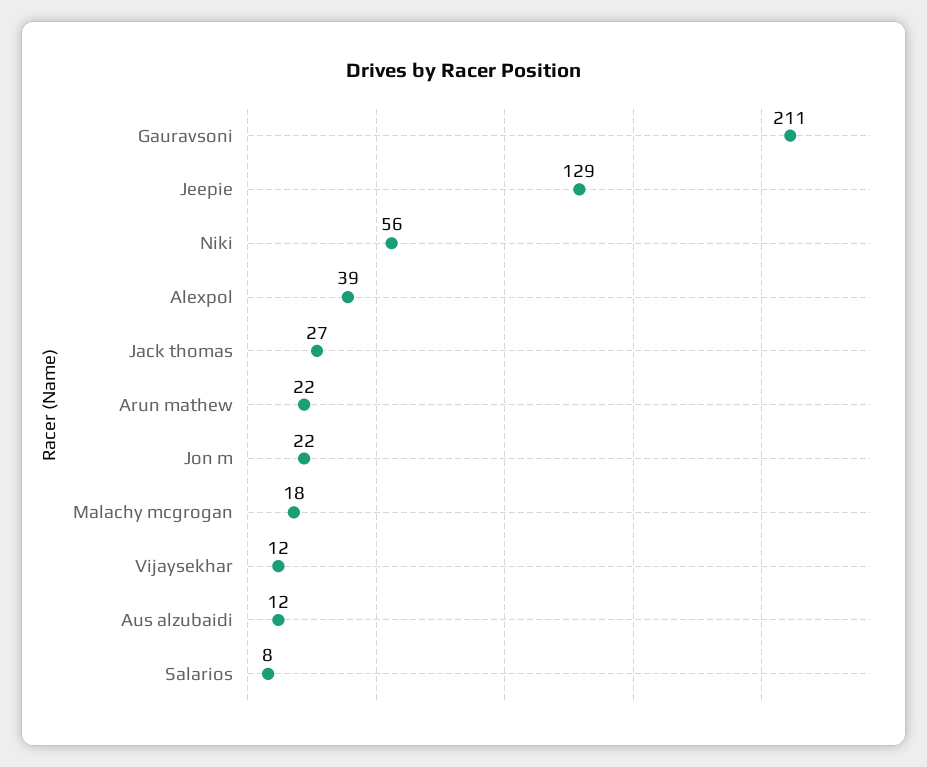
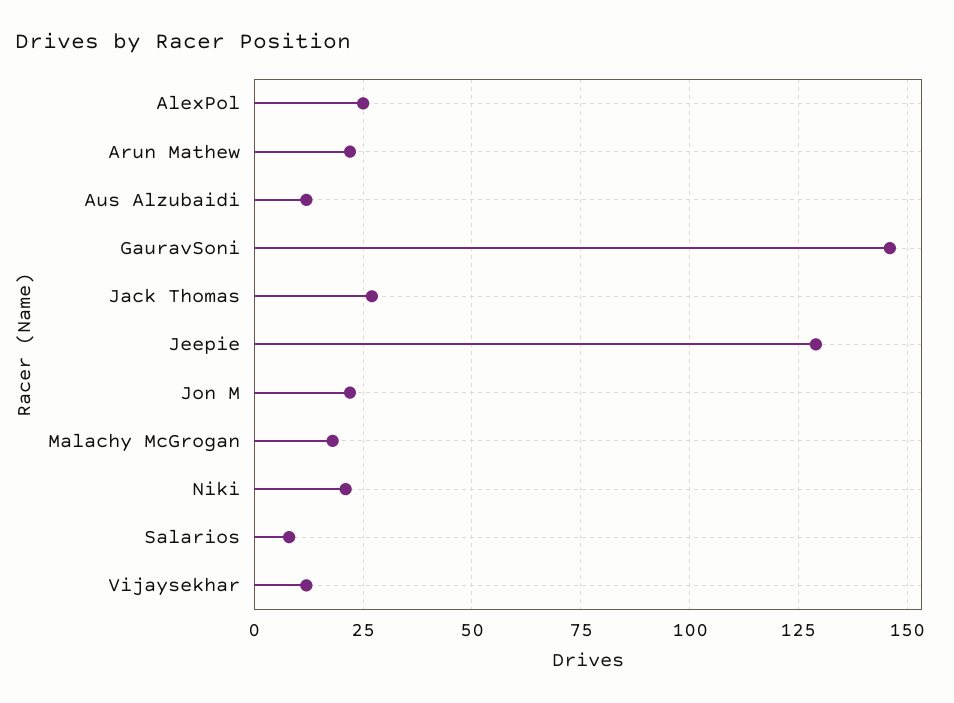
  {
-   "Gauravsoni": 211,
+   "Gauravsoni": 145,
    "Jeepie": 129,
-   "Niki": 56,
+   "Niki": 20,
-   "Alexpol": 39,
+   "Alexpol": 25,
    "Jack thomas": 27,
    "Arun mathew": 22,
    "Jon m": 22,
    "Malachy mcgrogan": 18,
    "Vijaysekhar": 12,
    "Aus alzubaidi": 12,
    "Salarios": 8
  }

